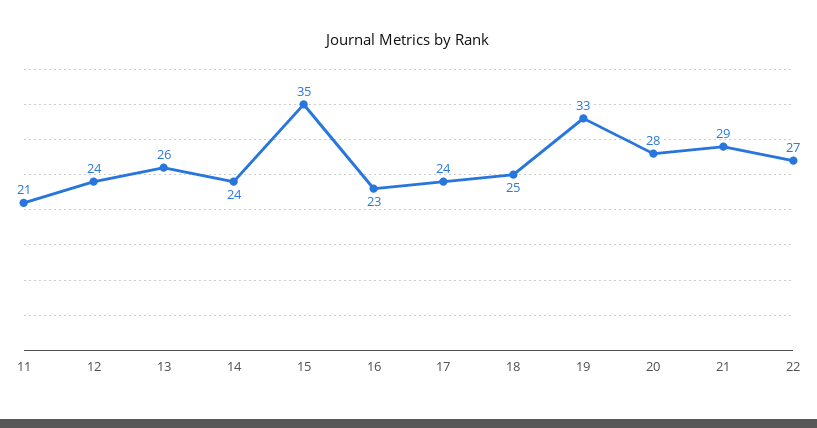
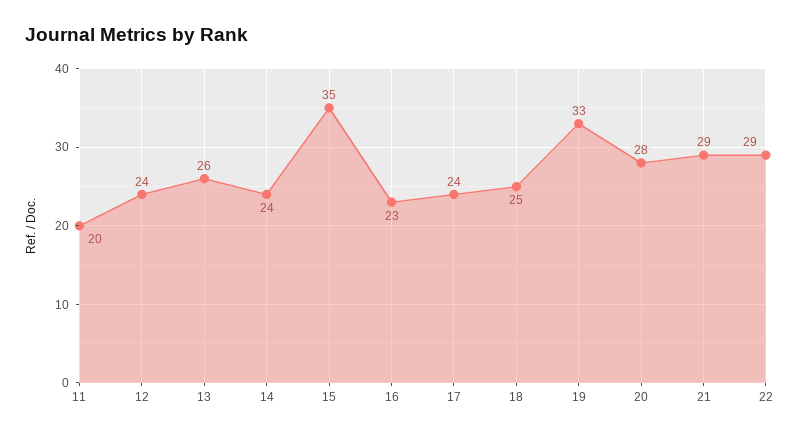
  {
-   "11": 21,
+   "11": 20,
    "12": 24,
    "13": 26,
    "14": 24,
    "15": 35,
    "16": 23,
    "17": 24,
    "18": 25,
    "19": 33,
    "20": 28,
    "21": 29,
-   "22": 27
+   "22": 29
  }

